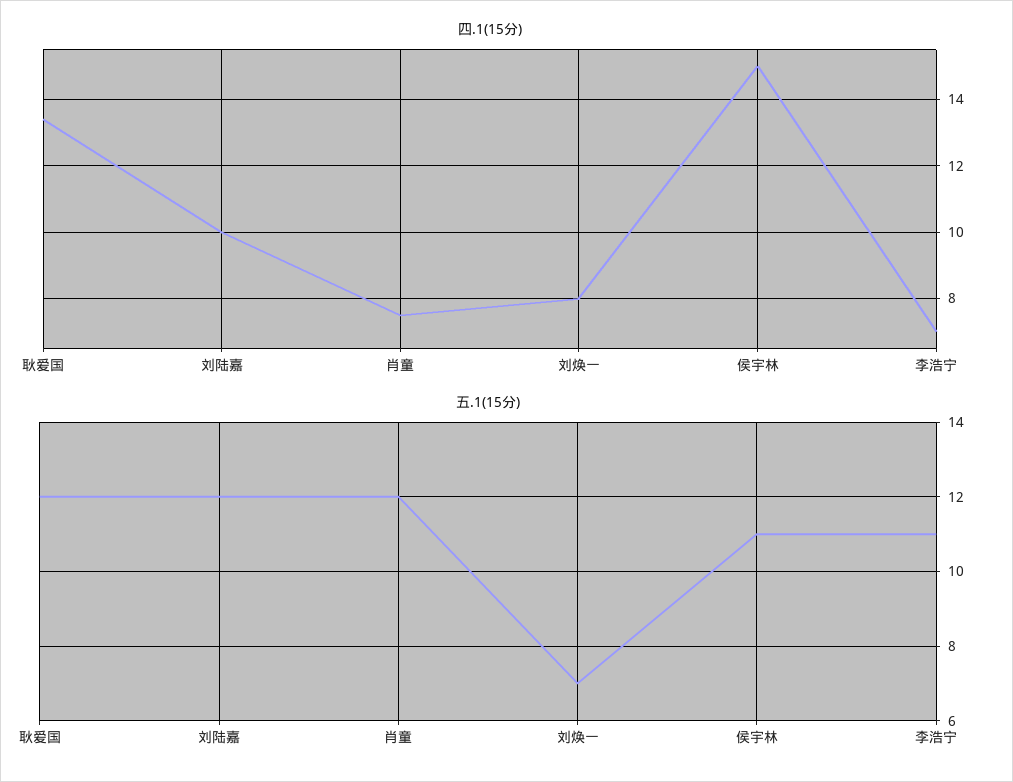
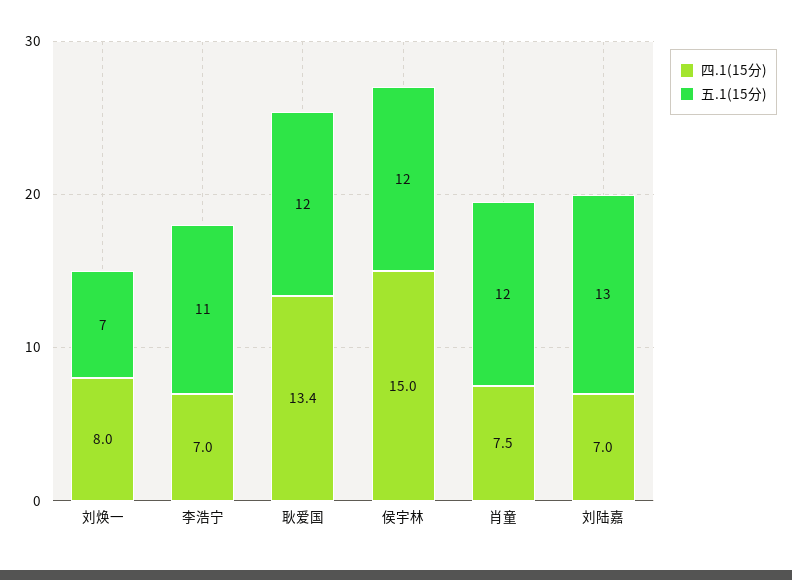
  {
    "四.1(15分)": {
      "耿爱国": 13.4,
-     "刘陆嘉": 10,
+     "刘陆嘉": 7,
      "肖童": 7.5,
      "刘焕一": 8,
      "侯宇林": 15,
      "李浩宁": 7
    },
    "五.1(15分)": {
      "耿爱国": 12,
-     "刘陆嘉": 12,
+     "刘陆嘉": 13,
      "肖童": 12,
      "刘焕一": 7,
-     "侯宇林": 11,
+     "侯宇林": 12,
      "李浩宁": 11
    }
  }

